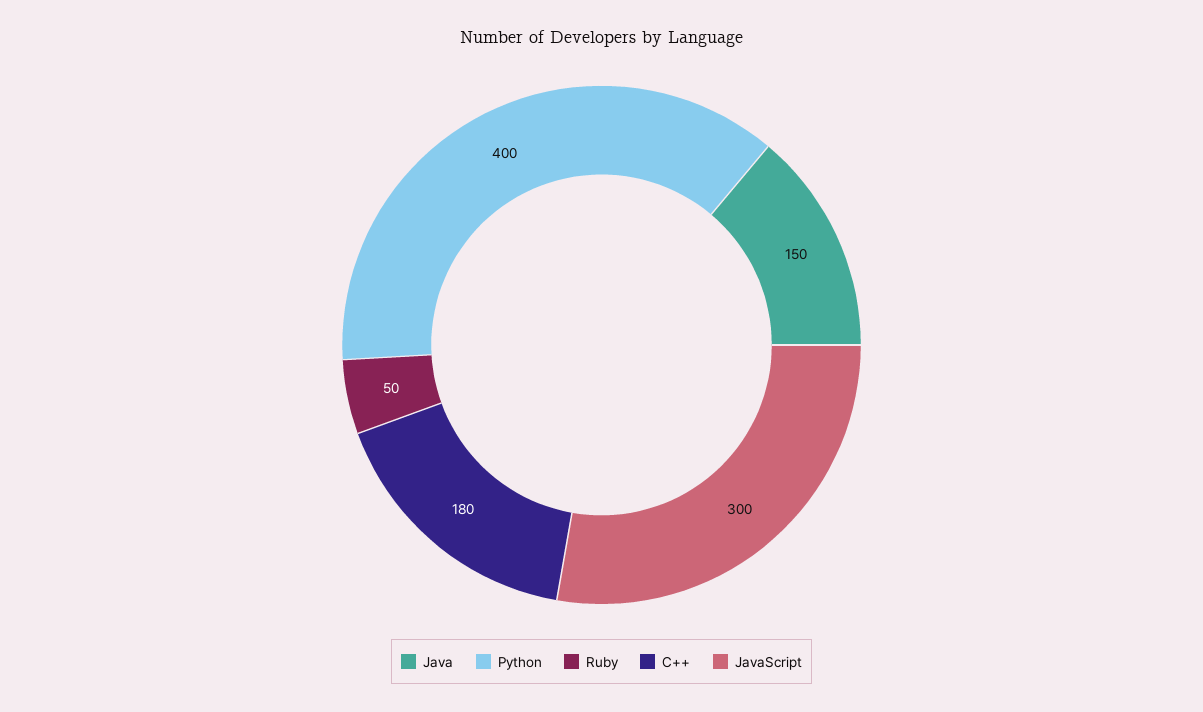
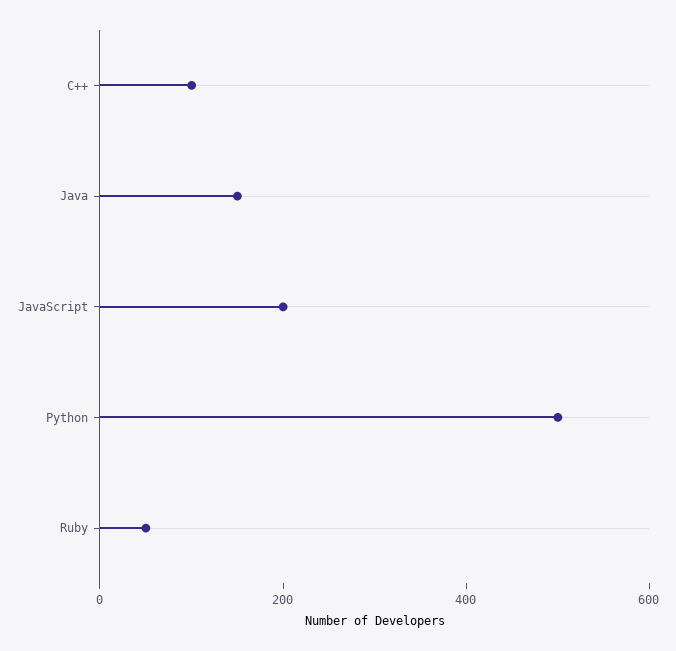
  {
    "Java": 150,
-   "Python": 400,
+   "Python": 500,
    "Ruby": 50,
-   "C++": 180,
+   "C++": 100,
-   "JavaScript": 300
+   "JavaScript": 200
  }

